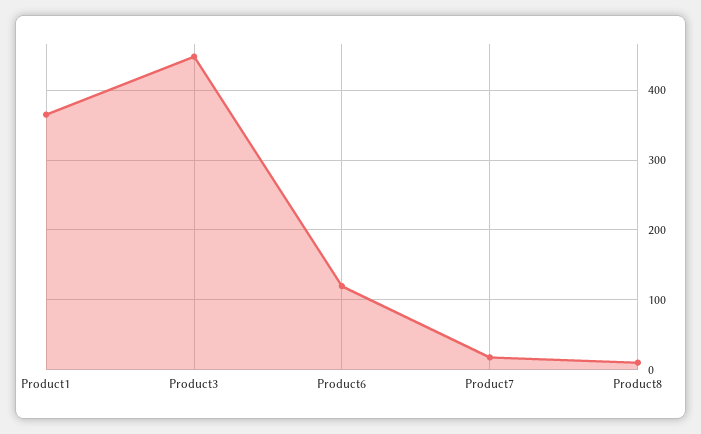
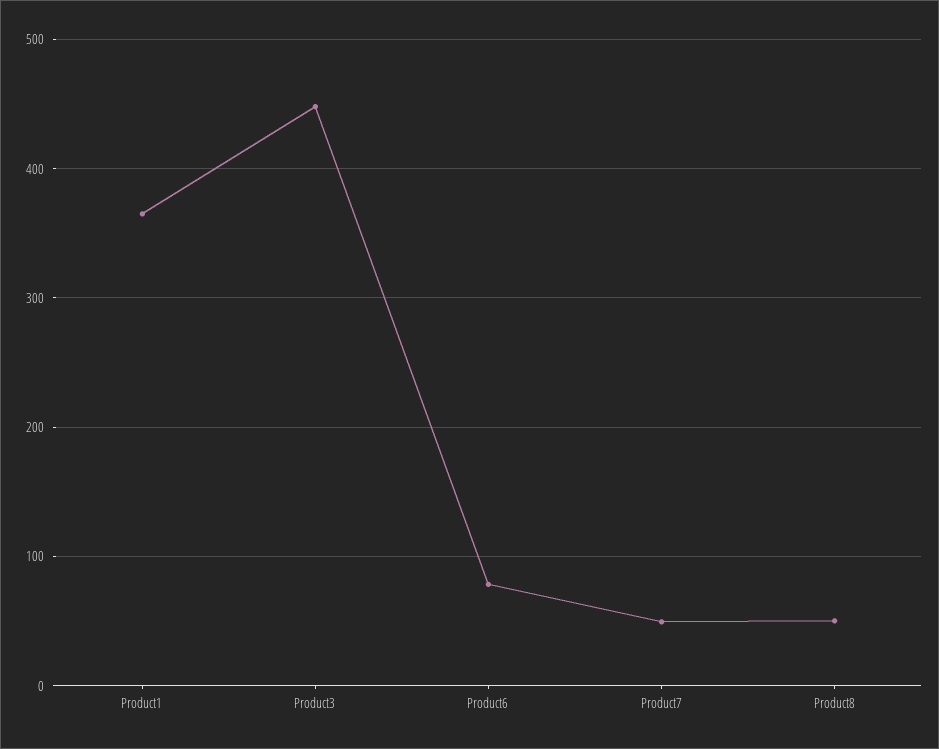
  {
    "Product1": 370,
    "Product3": 450,
-   "Product6": 120,
+   "Product6": 80,
-   "Product7": 20,
+   "Product7": 50,
-   "Product8": 10
+   "Product8": 50
  }

